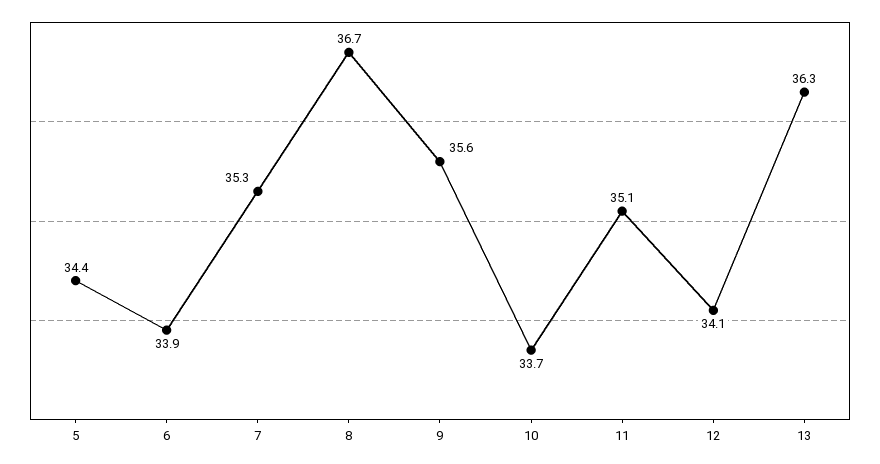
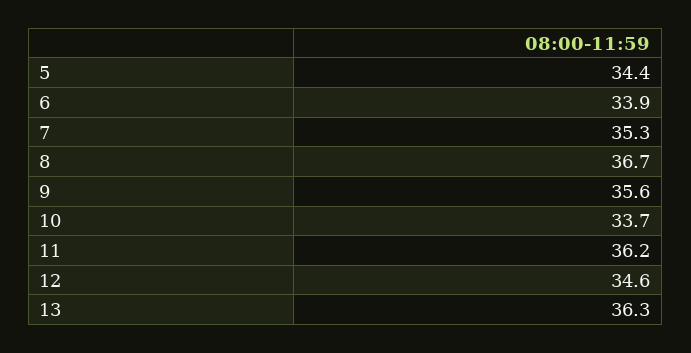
  {
    "5": 34.4,
    "6": 33.9,
    "7": 35.3,
    "8": 36.7,
    "9": 35.6,
    "10": 33.7,
-   "11": 35.1,
+   "11": 36.2,
-   "12": 34.1,
+   "12": 34.6,
    "13": 36.3
  }

